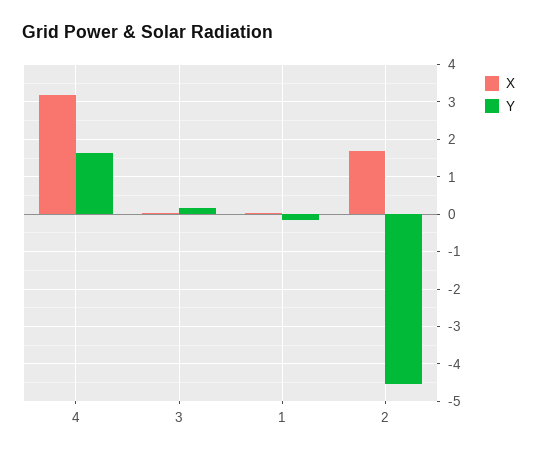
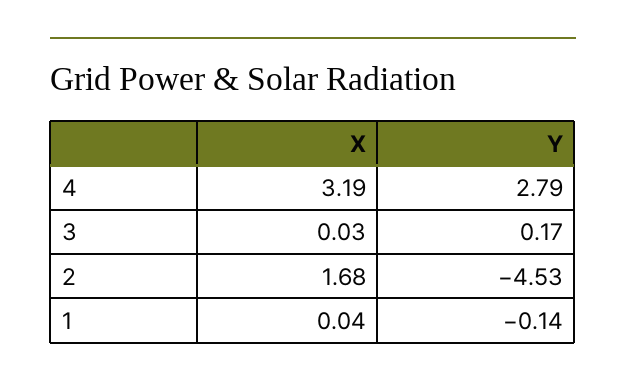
  {
    "X": {
      "4": 3.19,
      "3": 0.03,
      "1": 0.04,
      "2": 1.68
    },
    "Y": {
-     "4": 1.6,
+     "4": 2.79,
      "3": 0.17,
      "1": -0.14,
      "2": -4.53
    }
  }

